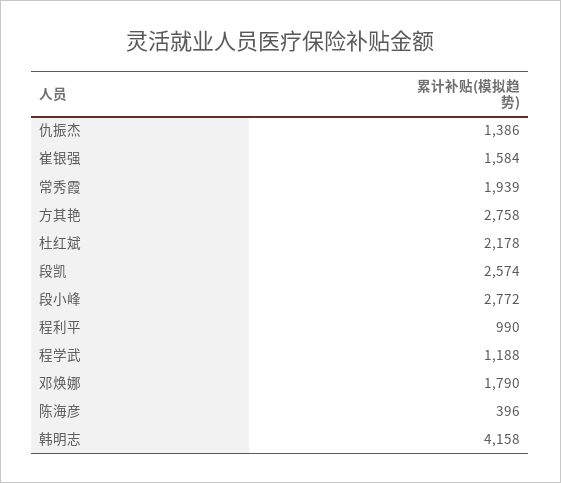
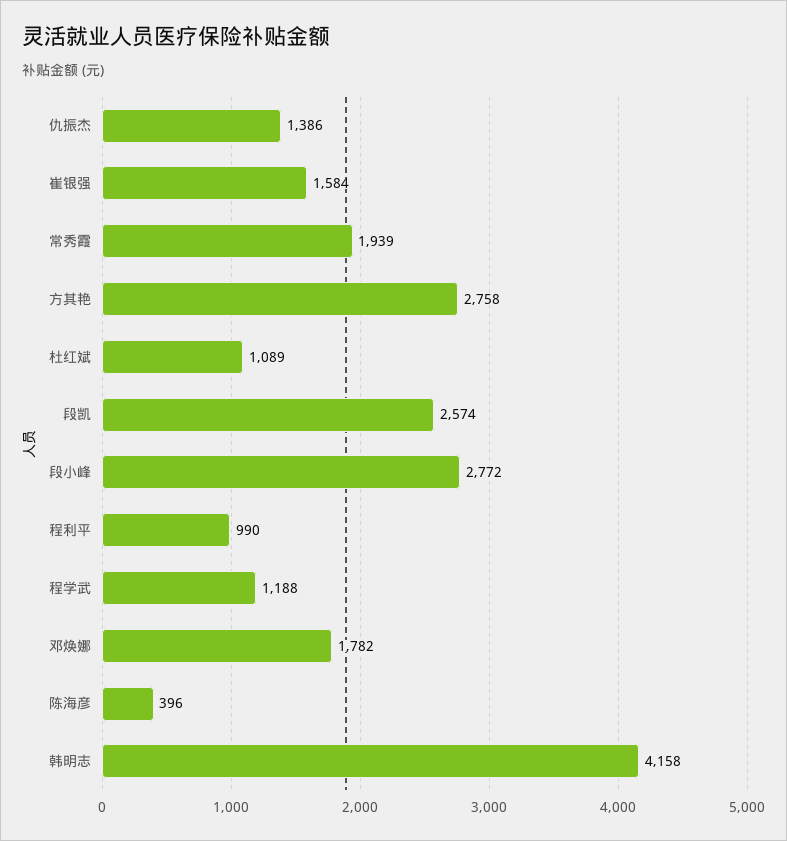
  {
    "仇振杰": 1386,
    "崔银强": 1584,
    "常秀霞": 1939,
    "方其艳": 2758,
-   "杜红斌": 2178,
+   "杜红斌": 1089,
    "段凯": 2574,
    "段小峰": 2772,
    "程利平": 990,
    "程学武": 1188,
-   "邓焕娜": 1790,
+   "邓焕娜": 1782,
    "陈海彦": 396,
    "韩明志": 4158
  }

